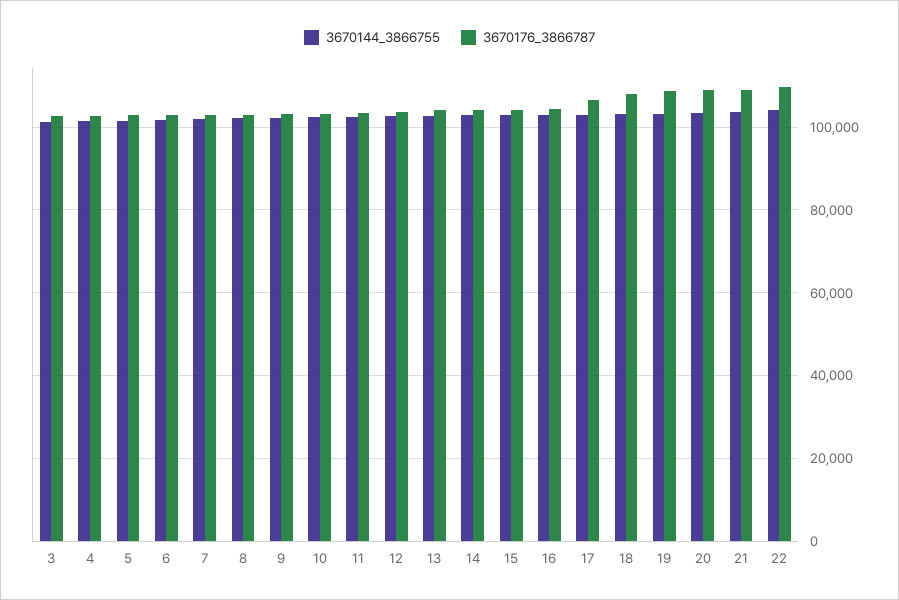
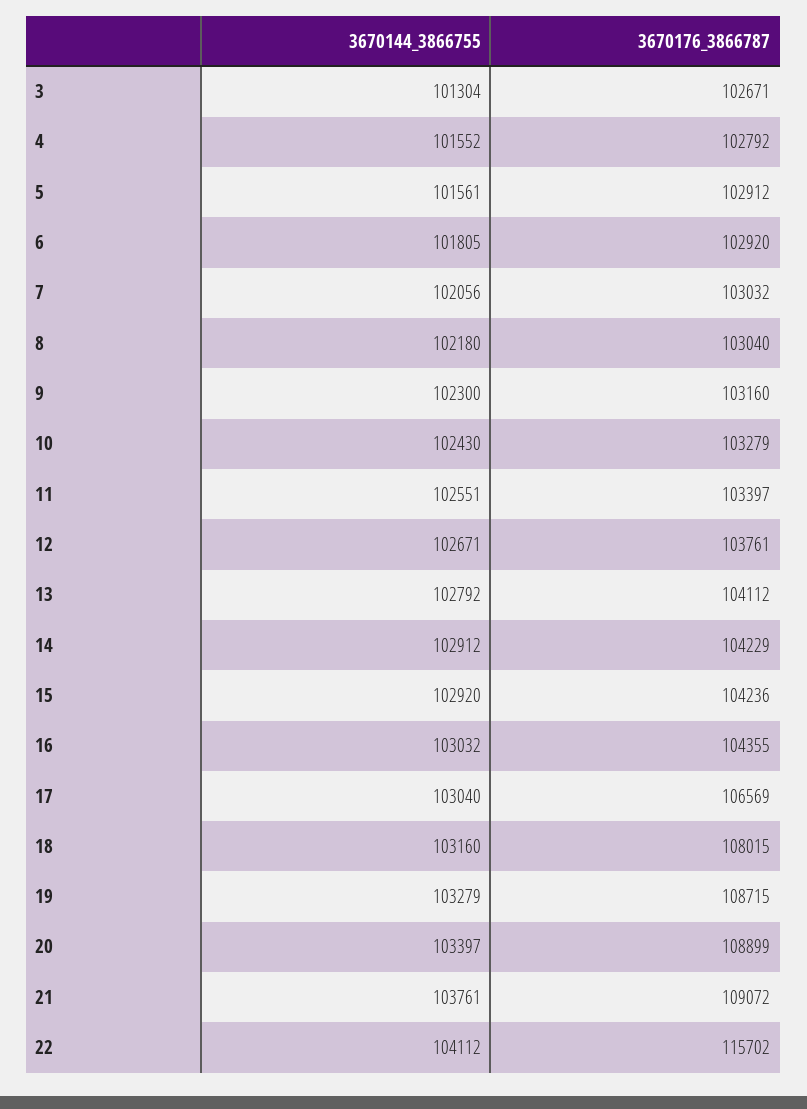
  {
    "3670144_3866755": {
      "3": 101304,
      "4": 101552,
      "5": 101561,
      "6": 101805,
      "7": 102056,
      "8": 102180,
      "9": 102300,
      "10": 102430,
      "11": 102551,
      "12": 102671,
      "13": 102792,
      "14": 102912,
      "15": 102920,
      "16": 103032,
      "17": 103040,
      "18": 103160,
      "19": 103279,
      "20": 103397,
      "21": 103761,
      "22": 104112
    },
    "3670176_3866787": {
      "3": 102671,
      "4": 102792,
      "5": 102912,
      "6": 102920,
      "7": 103032,
      "8": 103040,
      "9": 103160,
      "10": 103279,
      "11": 103397,
      "12": 103761,
      "13": 104112,
      "14": 104229,
      "15": 104236,
      "16": 104355,
      "17": 106569,
      "18": 108015,
      "19": 108715,
      "20": 108899,
      "21": 109072,
-     "22": 110000
+     "22": 115702
    }
  }

